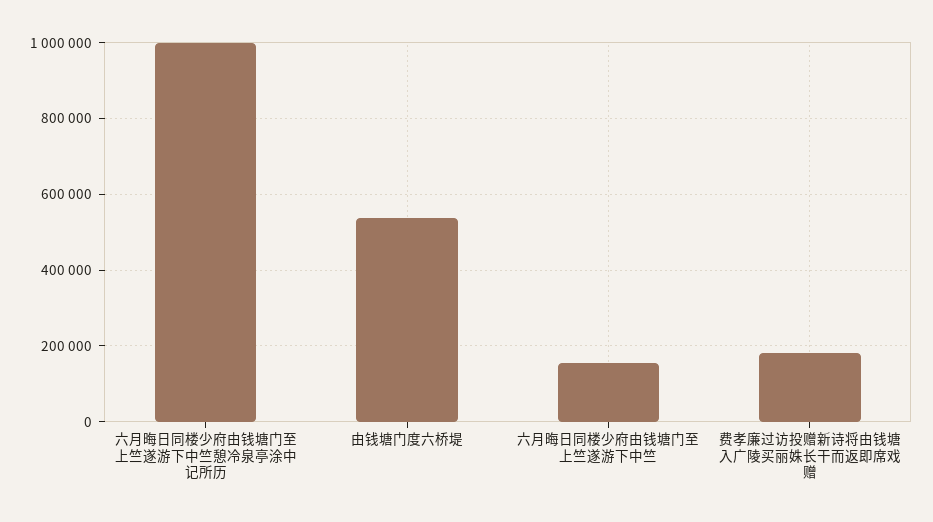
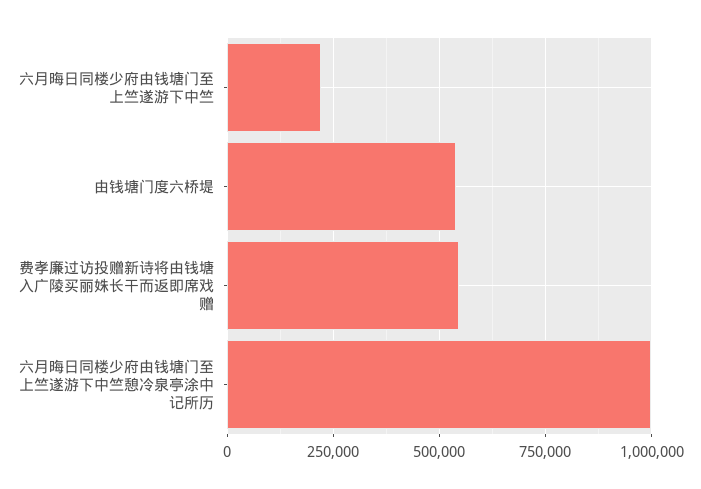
  {
    "六月晦日同楼少府由钱塘门至上竺遂游下中竺憩冷泉亭涂中记所历": 1000000,
    "由钱塘门度六桥堤": 540000,
-   "六月晦日同楼少府由钱塘门至上竺遂游下中竺": 160000,
+   "六月晦日同楼少府由钱塘门至上竺遂游下中竺": 225000,
-   "费孝廉过访投赠新诗将由钱塘入广陵买丽姝长干而返即席戏赠": 180000
+   "费孝廉过访投赠新诗将由钱塘入广陵买丽姝长干而返即席戏赠": 550000
  }

